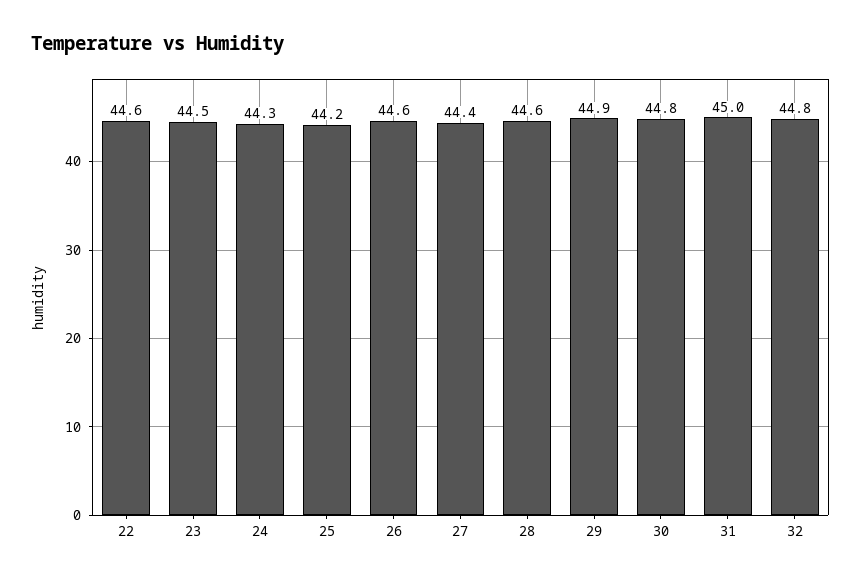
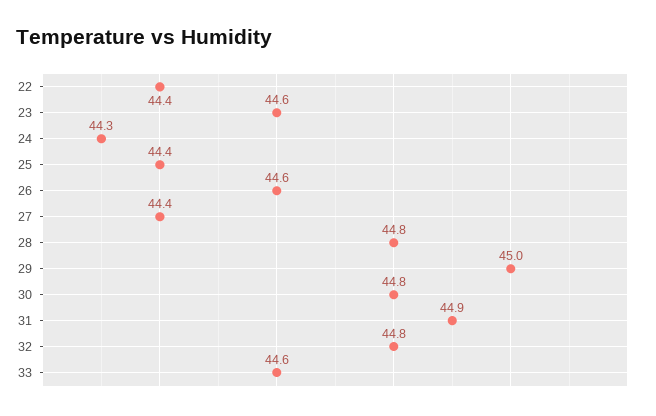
  {
-   "22": 44.6,
+   "22": 44.4,
-   "23": 44.5,
+   "23": 44.6,
    "24": 44.3,
-   "25": 44.2,
+   "25": 44.4,
    "26": 44.6,
    "27": 44.4,
-   "28": 44.6,
+   "28": 44.8,
-   "29": 44.9,
+   "29": 45,
    "30": 44.8,
-   "31": 45,
+   "31": 44.9,
-   "32": 44.8
+   "32": 44.8,
+   "33": 44.6
  }

